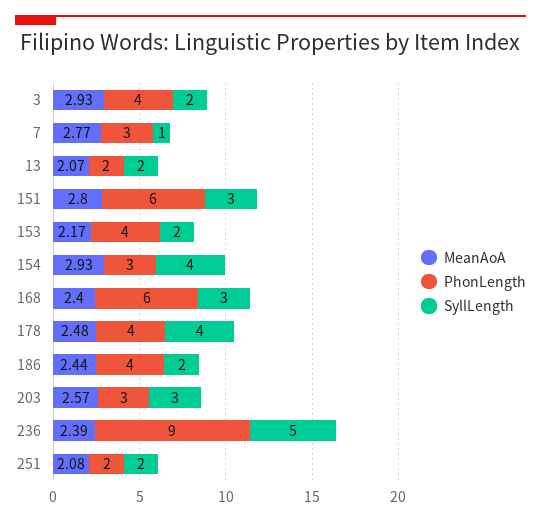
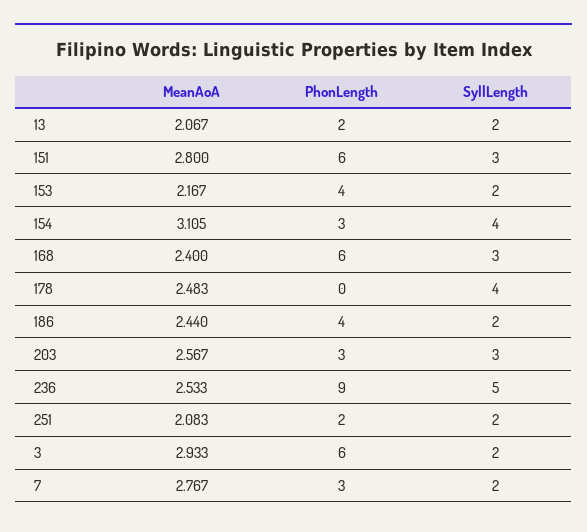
  {
    "MeanAoA": {
      "3": 2.933,
      "7": 2.767,
      "13": 2.067,
      "151": 2.8,
      "153": 2.167,
-     "154": 2.93,
+     "154": 3.105,
      "168": 2.4,
      "178": 2.483,
      "186": 2.44,
      "203": 2.567,
-     "236": 2.39,
+     "236": 2.533,
      "251": 2.083
    },
    "PhonLength": {
-     "3": 4,
+     "3": 6,
      "7": 3,
      "13": 2,
      "151": 6,
      "153": 4,
      "154": 3,
      "168": 6,
-     "178": 4,
+     "178": 0,
      "186": 4,
      "203": 3,
      "236": 9,
      "251": 2
    },
    "SyllLength": {
      "3": 2,
-     "7": 1,
+     "7": 2,
      "13": 2,
      "151": 3,
      "153": 2,
      "154": 4,
      "168": 3,
      "178": 4,
      "186": 2,
      "203": 3,
      "236": 5,
      "251": 2
    }
  }

